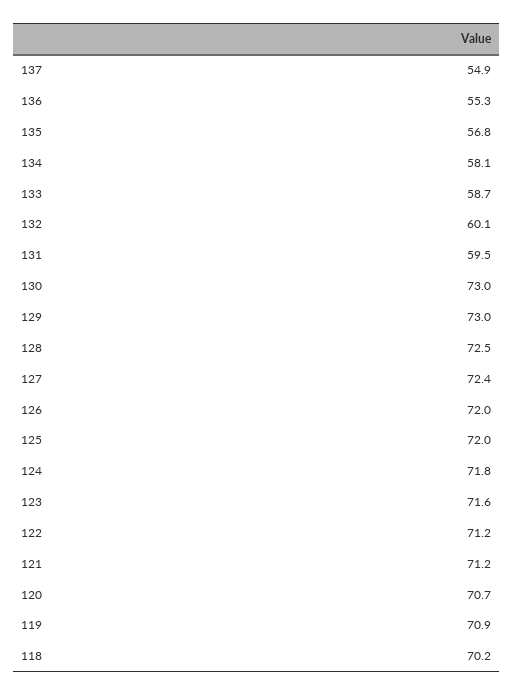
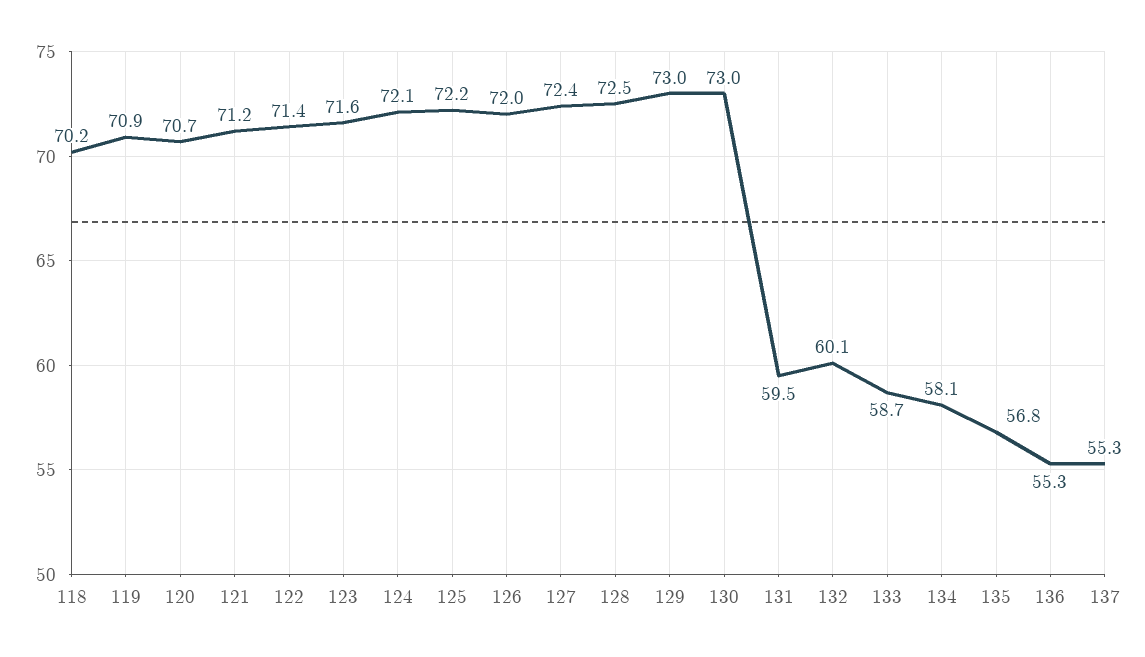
  {
-   "137": 54.9,
+   "137": 55.3,
    "136": 55.3,
    "135": 56.8,
    "134": 58.1,
    "133": 58.7,
    "132": 60.1,
    "131": 59.5,
    "130": 73,
    "129": 73,
    "128": 72.5,
    "127": 72.4,
    "126": 72,
-   "125": 72,
+   "125": 72.2,
-   "124": 71.8,
+   "124": 72.1,
    "123": 71.6,
-   "122": 71.2,
+   "122": 71.4,
    "121": 71.2,
    "120": 70.7,
    "119": 70.9,
    "118": 70.2
  }

